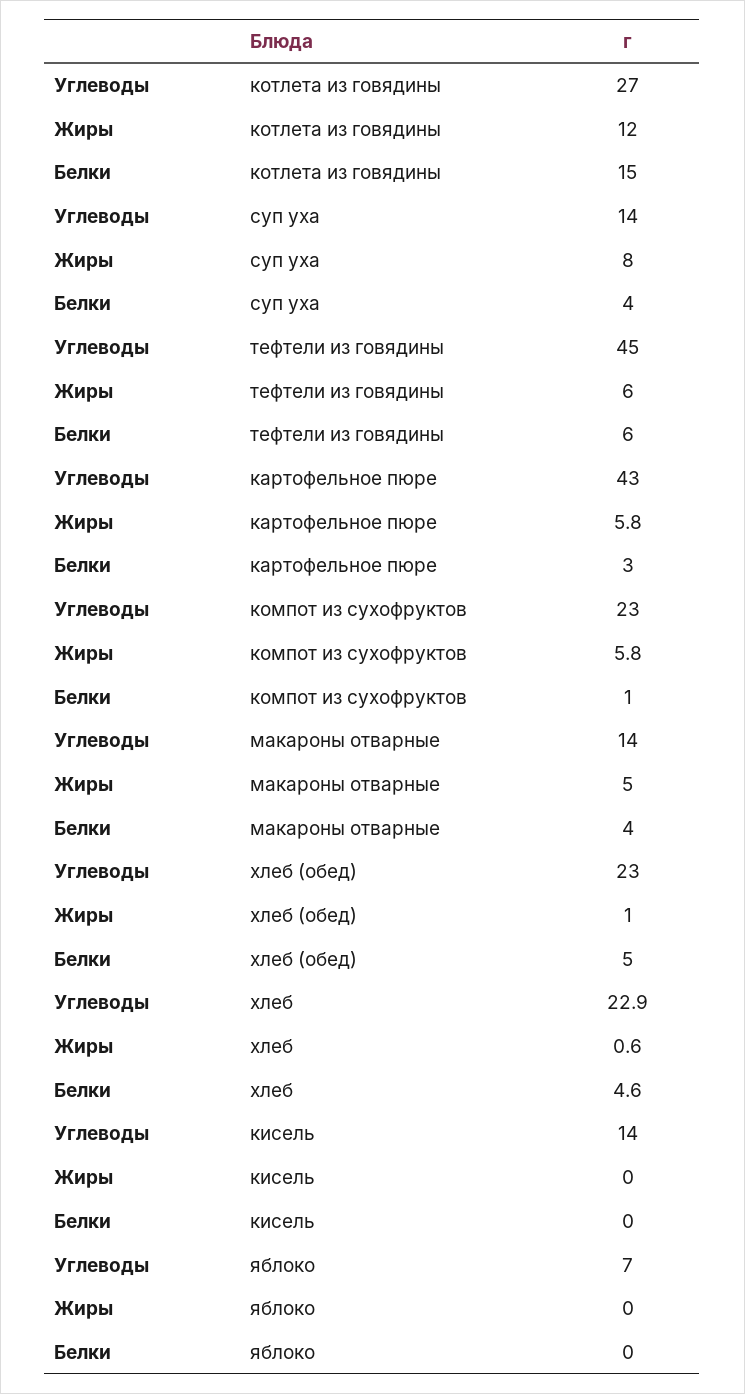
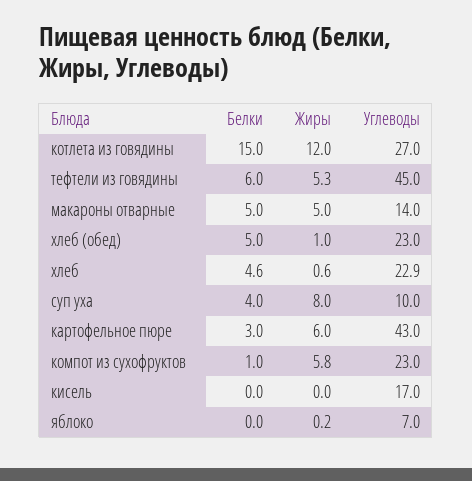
  {
    "Углеводы": {
      "котлета из говядины": 27,
-     "суп уха": 14,
+     "суп уха": 10,
      "тефтели из говядины": 45,
      "картофельное пюре": 43,
      "компот из сухофруктов": 23,
      "макароны отварные": 14,
      "хлеб (обед)": 23,
      "хлеб": 22.9,
-     "кисель": 14,
+     "кисель": 17,
      "яблоко": 7
    },
    "Жиры": {
      "котлета из говядины": 12,
      "суп уха": 8,
-     "тефтели из говядины": 6,
+     "тефтели из говядины": 5.3,
-     "картофельное пюре": 5.8,
+     "картофельное пюре": 6,
      "компот из сухофруктов": 5.8,
      "макароны отварные": 5,
      "хлеб (обед)": 1,
      "хлеб": 0.6,
      "кисель": 0,
-     "яблоко": 0
+     "яблоко": 0.2
    },
    "Белки": {
      "котлета из говядины": 15,
      "суп уха": 4,
      "тефтели из говядины": 6,
      "картофельное пюре": 3,
      "компот из сухофруктов": 1,
-     "макароны отварные": 4,
+     "макароны отварные": 5,
      "хлеб (обед)": 5,
      "хлеб": 4.6,
      "кисель": 0,
      "яблоко": 0
    }
  }

